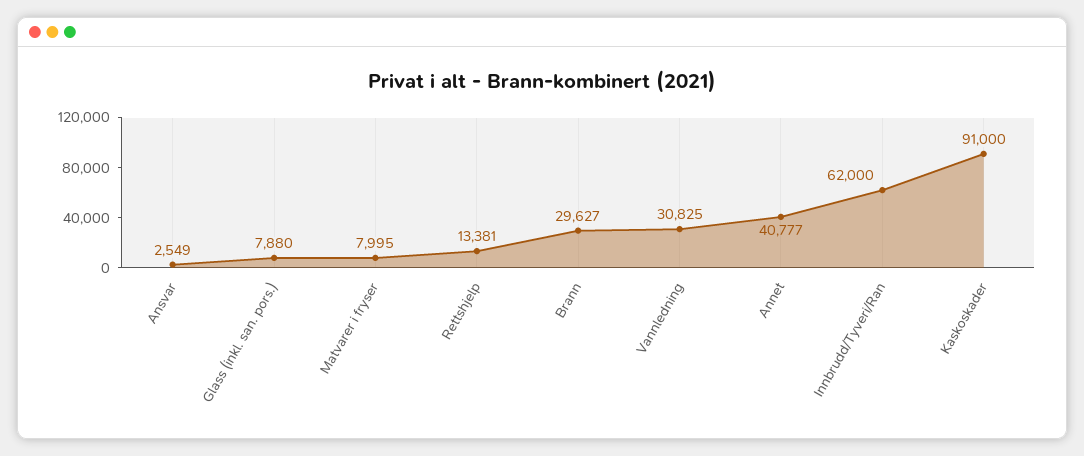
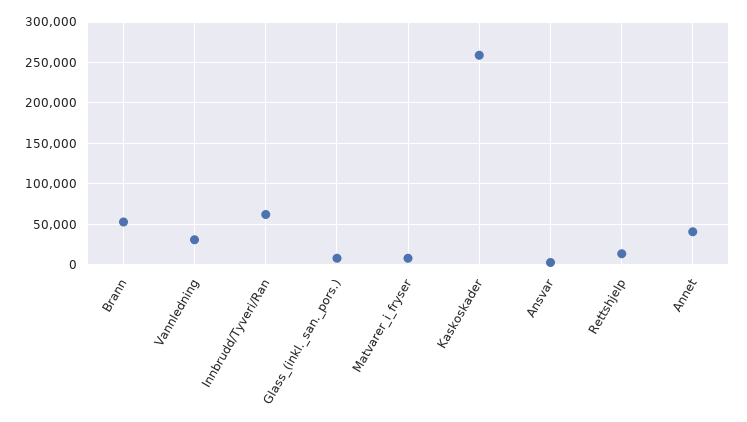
  {
    "Ansvar": 2549,
    "Glass (inkl. san. pors.)": 7880,
    "Matvarer i fryser": 7995,
    "Rettshjelp": 13381,
-   "Brann": 29627,
+   "Brann": 50000,
    "Vannledning": 30825,
    "Annet": 40777,
    "Innbrudd/Tyveri/Ran": 62000,
-   "Kaskoskader": 91000
+   "Kaskoskader": 260000
  }

